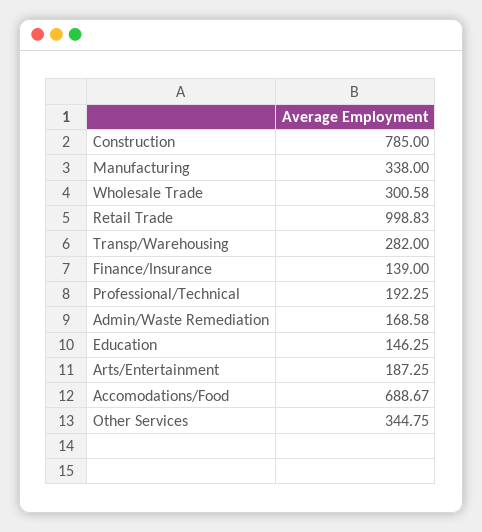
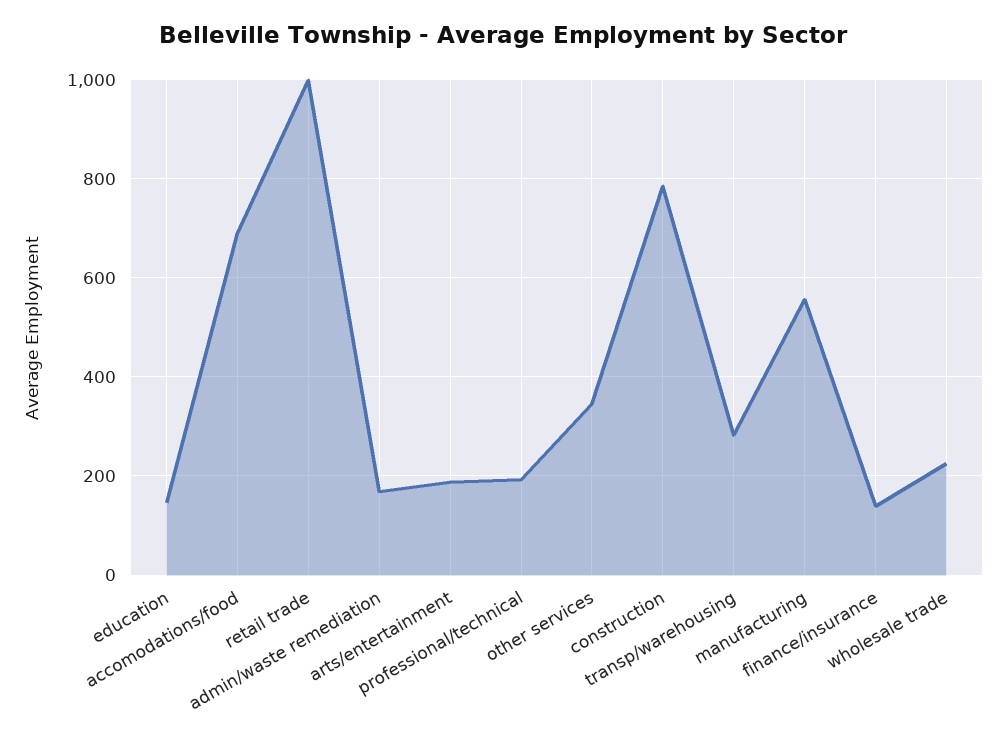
  {
    "Construction": 785,
-   "Manufacturing": 338,
+   "Manufacturing": 560,
-   "Wholesale Trade": 300.58,
+   "Wholesale Trade": 220,
    "Retail Trade": 998.83,
    "Transp/Warehousing": 282,
    "Finance/Insurance": 139,
    "Professional/Technical": 192.25,
    "Admin/Waste Remediation": 168.58,
    "Education": 146.25,
    "Arts/Entertainment": 187.25,
    "Accomodations/Food": 688.67,
    "Other Services": 344.75
  }

